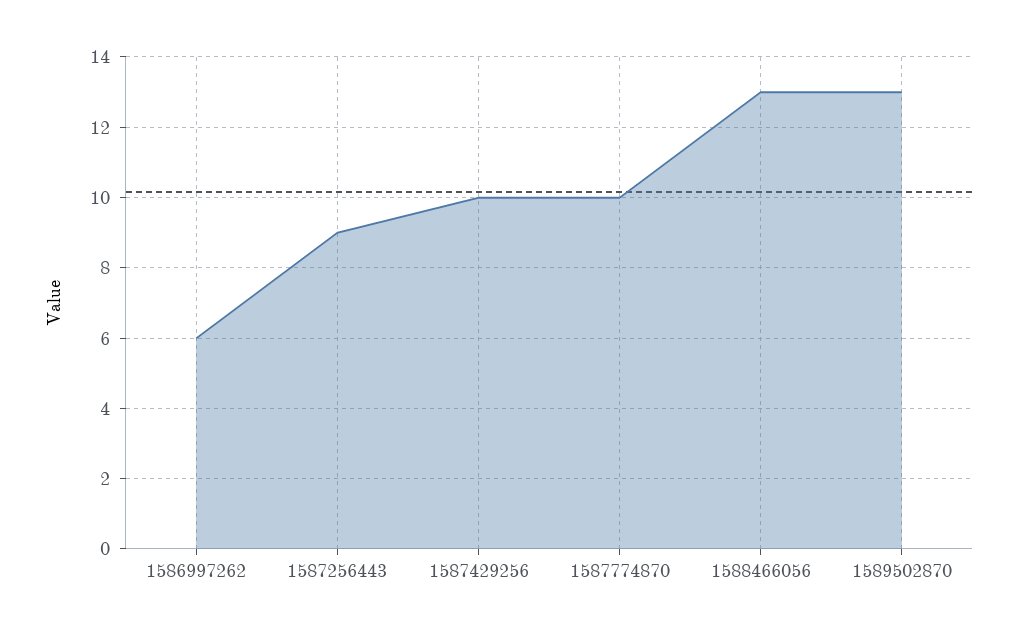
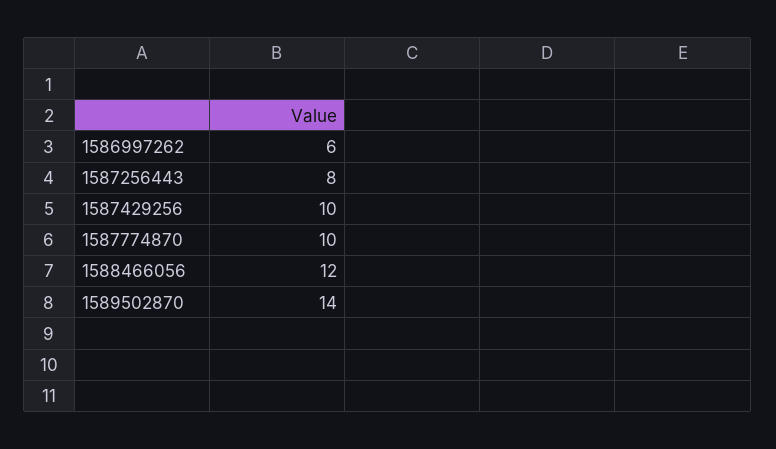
  {
    "1586997262": 6,
-   "1587256443": 9,
+   "1587256443": 8,
    "1587429256": 10,
    "1587774870": 10,
-   "1588466056": 13,
+   "1588466056": 12,
-   "1589502870": 13
+   "1589502870": 14
  }

